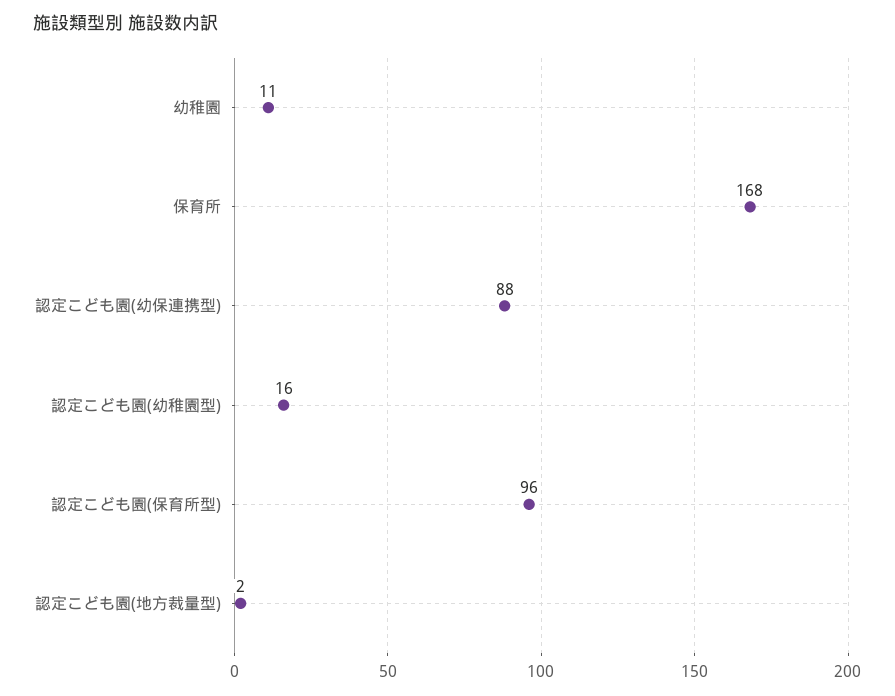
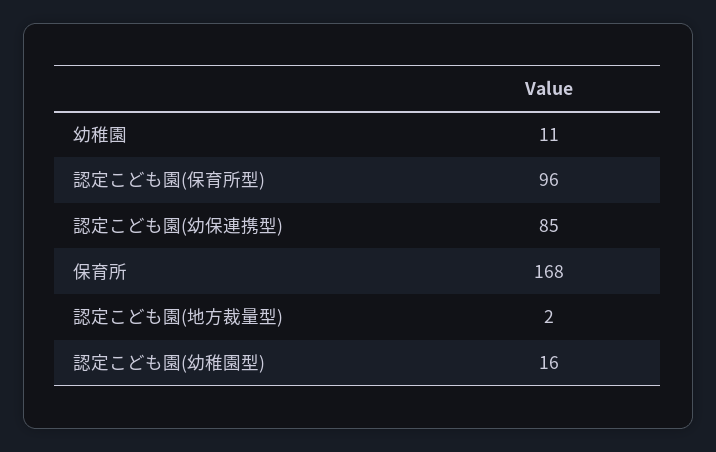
  {
    "幼稚園": 11,
    "保育所": 168,
-   "認定こども園(幼保連携型)": 88,
+   "認定こども園(幼保連携型)": 85,
    "認定こども園(幼稚園型)": 16,
    "認定こども園(保育所型)": 96,
    "認定こども園(地方裁量型)": 2
  }

